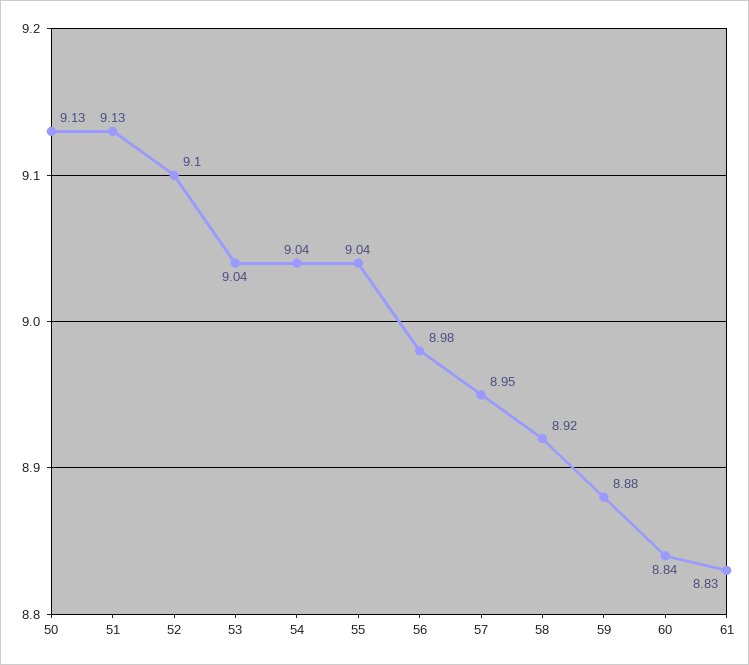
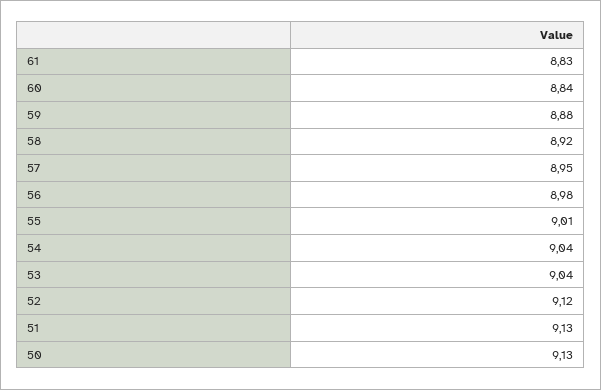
  {
    "50": 9.13,
    "51": 9.13,
-   "52": 9.1,
+   "52": 9.12,
    "53": 9.04,
    "54": 9.04,
-   "55": 9.04,
+   "55": 9.01,
    "56": 8.98,
    "57": 8.95,
    "58": 8.92,
    "59": 8.88,
    "60": 8.84,
    "61": 8.83
  }

